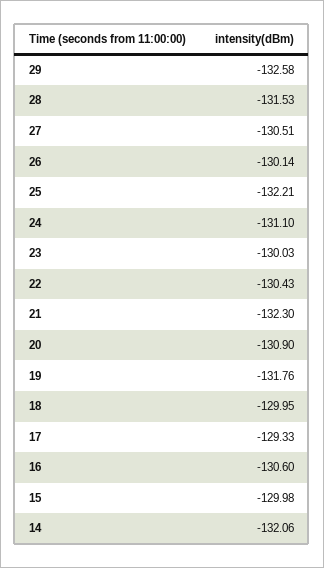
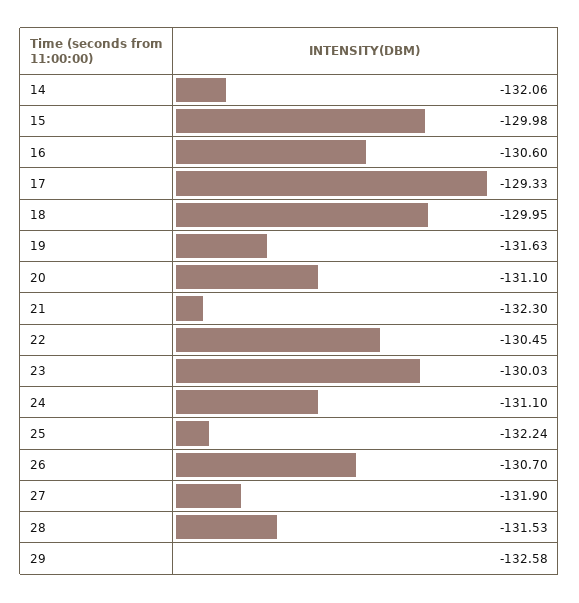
  {
    "29": -132.58,
    "28": -131.53,
-   "27": -130.51,
+   "27": -131.9,
-   "26": -130.14,
+   "26": -130.7,
-   "25": -132.21,
+   "25": -132.24,
    "24": -131.1,
    "23": -130.03,
-   "22": -130.43,
+   "22": -130.45,
    "21": -132.3,
-   "20": -130.9,
+   "20": -131.1,
-   "19": -131.76,
+   "19": -131.63,
    "18": -129.95,
    "17": -129.33,
    "16": -130.6,
    "15": -129.98,
    "14": -132.06
  }

